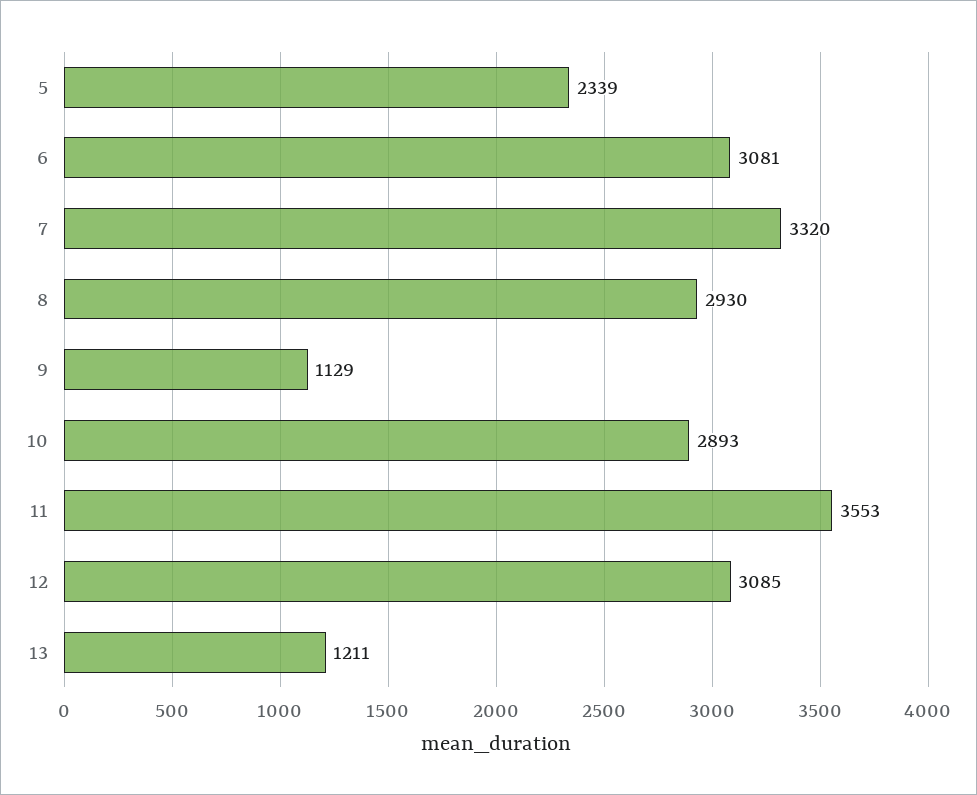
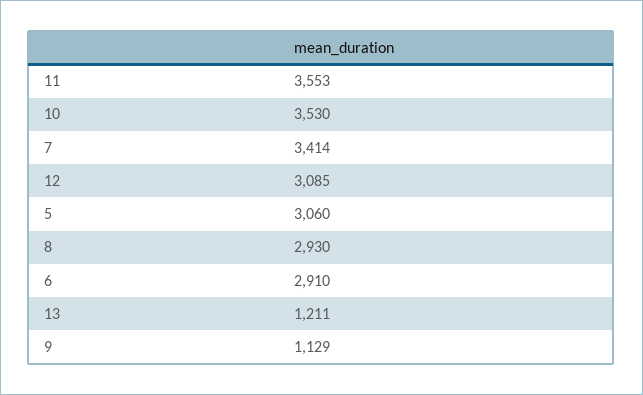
  {
-   "5": 2339,
+   "5": 3060,
-   "6": 3081,
+   "6": 2910,
-   "7": 3320,
+   "7": 3414,
    "8": 2930,
    "9": 1129,
-   "10": 2893,
+   "10": 3530,
    "11": 3553,
    "12": 3085,
    "13": 1211
  }

